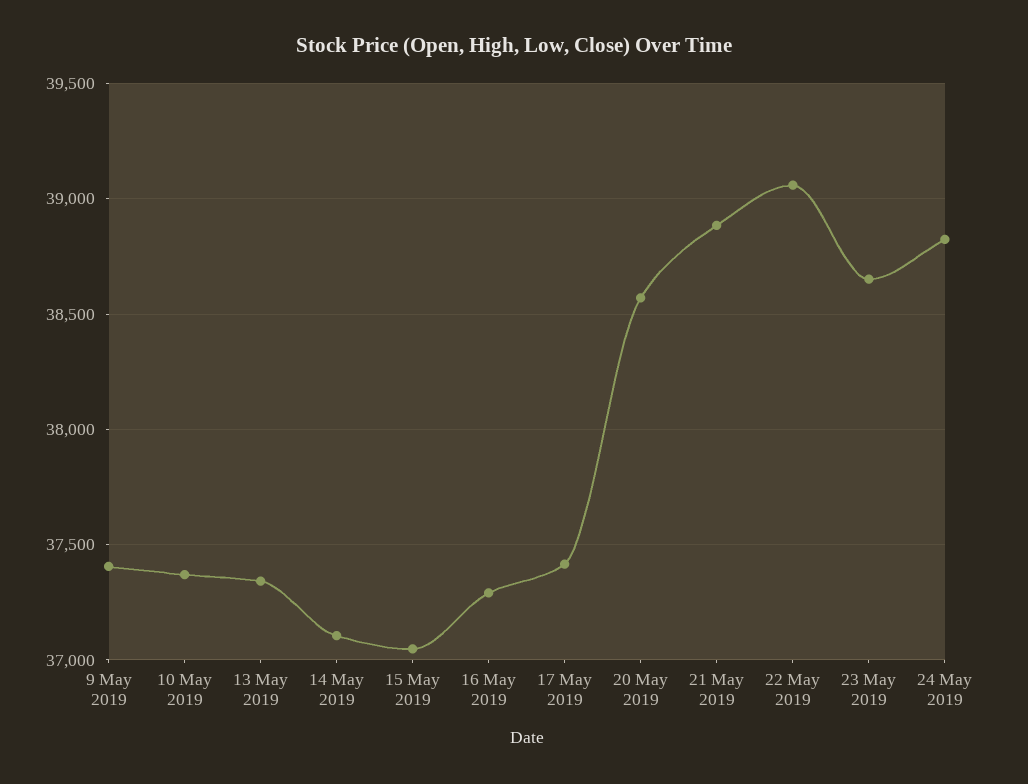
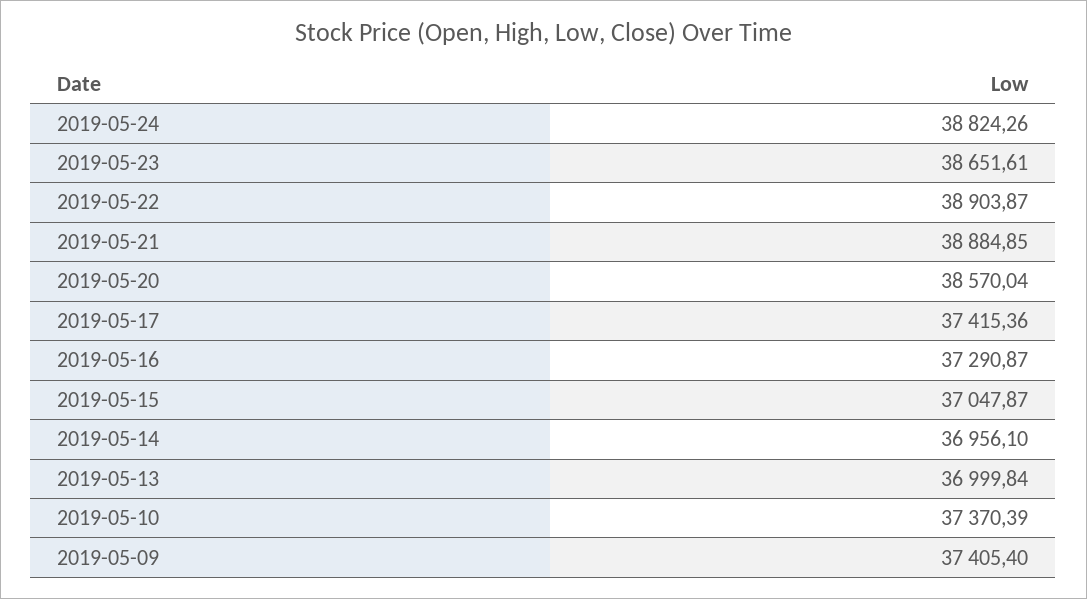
  {
    "9 May 2019": 37405.4,
    "10 May 2019": 37370.39,
-   "13 May 2019": 37350,
+   "13 May 2019": 36999.84,
-   "14 May 2019": 37100,
+   "14 May 2019": 36956.1,
    "15 May 2019": 37047.87,
    "16 May 2019": 37290.87,
    "17 May 2019": 37415.36,
    "20 May 2019": 38570.04,
    "21 May 2019": 38884.85,
-   "22 May 2019": 39050,
+   "22 May 2019": 38903.87,
    "23 May 2019": 38651.61,
    "24 May 2019": 38824.26
  }

